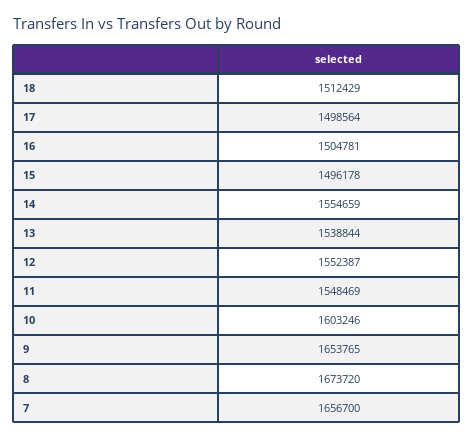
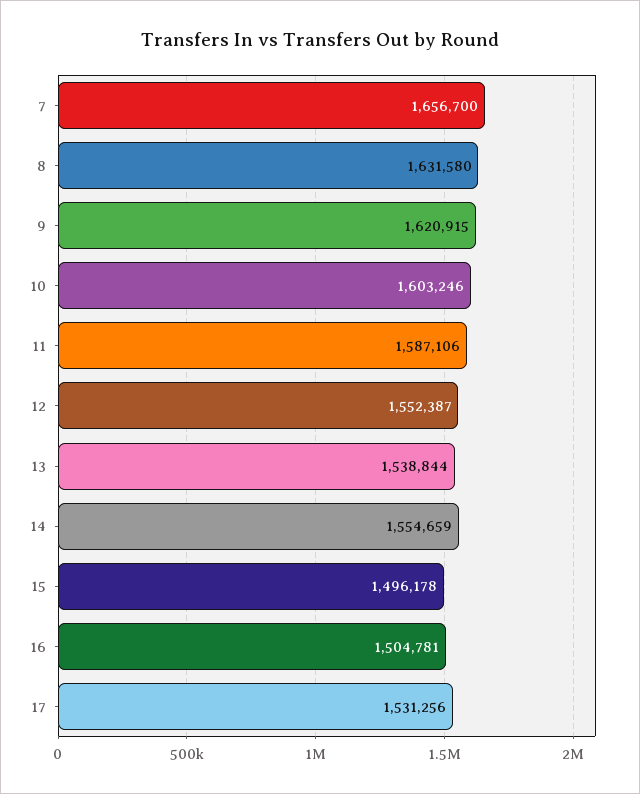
  {
-   "18": 1512429,
-   "17": 1498564,
+   "17": 1531256,
    "16": 1504781,
    "15": 1496178,
    "14": 1554659,
    "13": 1538844,
    "12": 1552387,
-   "11": 1548469,
+   "11": 1587106,
    "10": 1603246,
-   "9": 1653765,
+   "9": 1620915,
-   "8": 1673720,
+   "8": 1631580,
    "7": 1656700
  }

